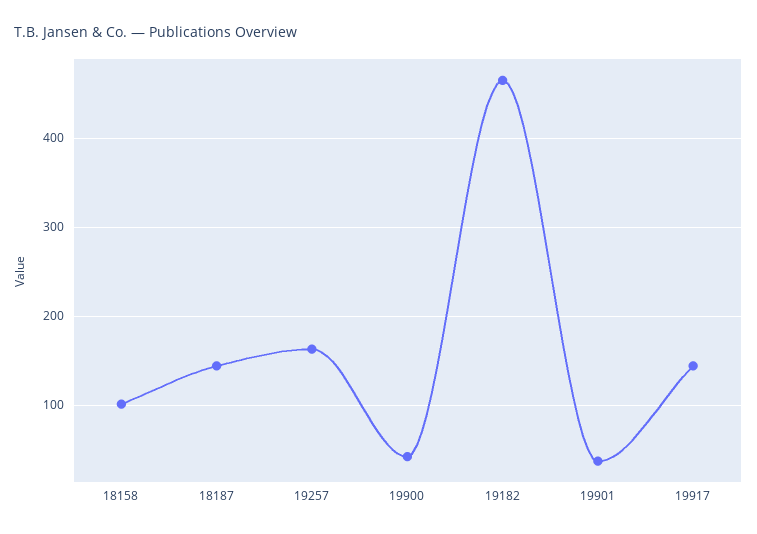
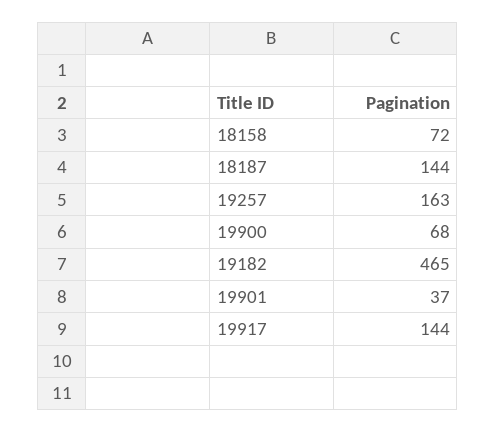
  {
-   "18158": 100,
+   "18158": 72,
    "18187": 144,
    "19257": 163,
-   "19900": 40,
+   "19900": 68,
    "19182": 465,
    "19901": 37,
    "19917": 144
  }

